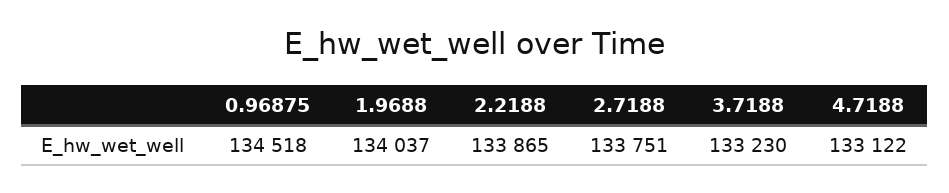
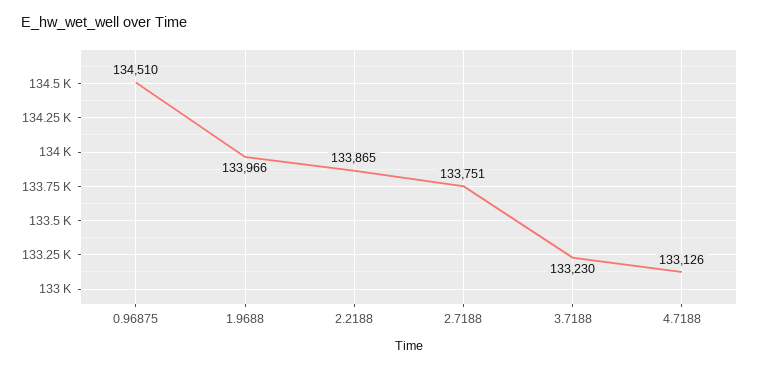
  {
-   "0.96875": 134518,
+   "0.96875": 134510,
-   "1.9688": 134037,
+   "1.9688": 133966,
    "2.2188": 133865,
    "2.7188": 133751,
    "3.7188": 133230,
-   "4.7188": 133122
+   "4.7188": 133126
  }

